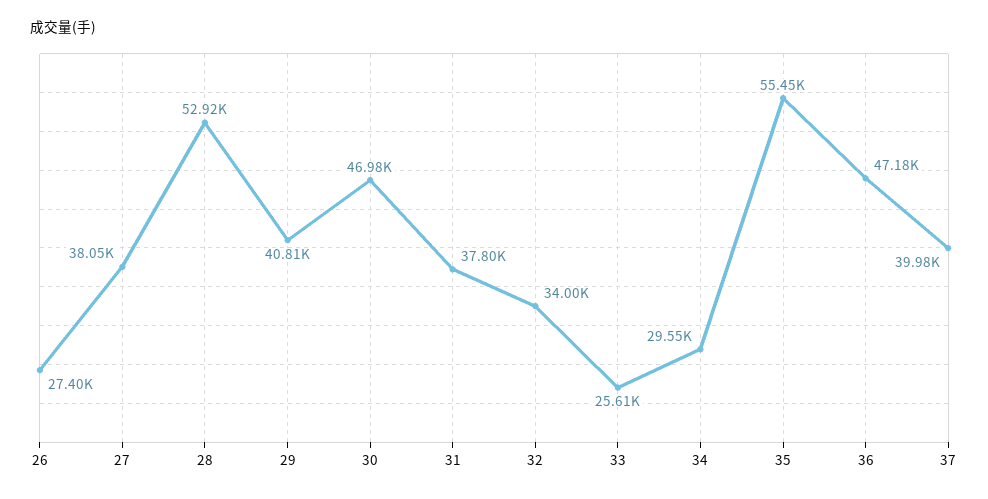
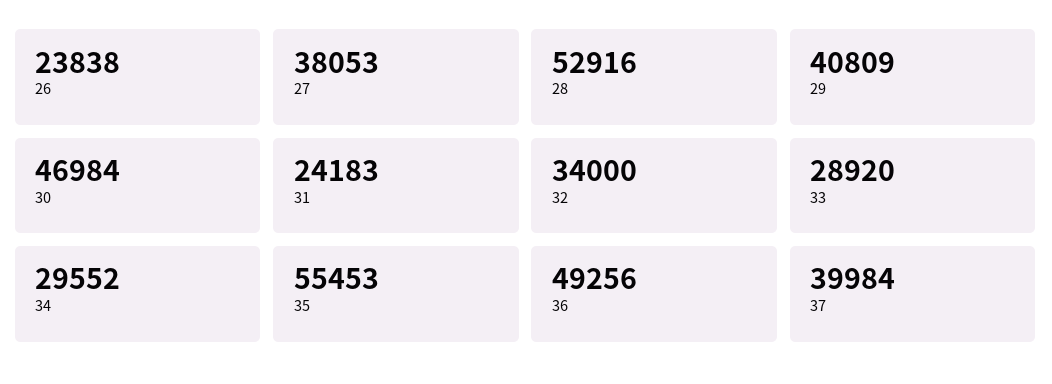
  {
-   "26": 27400,
+   "26": 23838,
    "27": 38053,
    "28": 52916,
    "29": 40809,
    "30": 46984,
-   "31": 37800,
+   "31": 24183,
    "32": 34000,
-   "33": 25610,
+   "33": 28920,
    "34": 29552,
    "35": 55453,
-   "36": 47180,
+   "36": 49256,
    "37": 39984
  }

